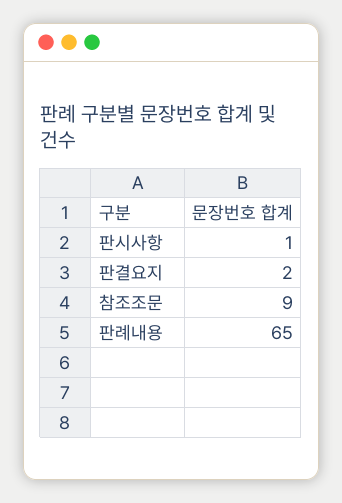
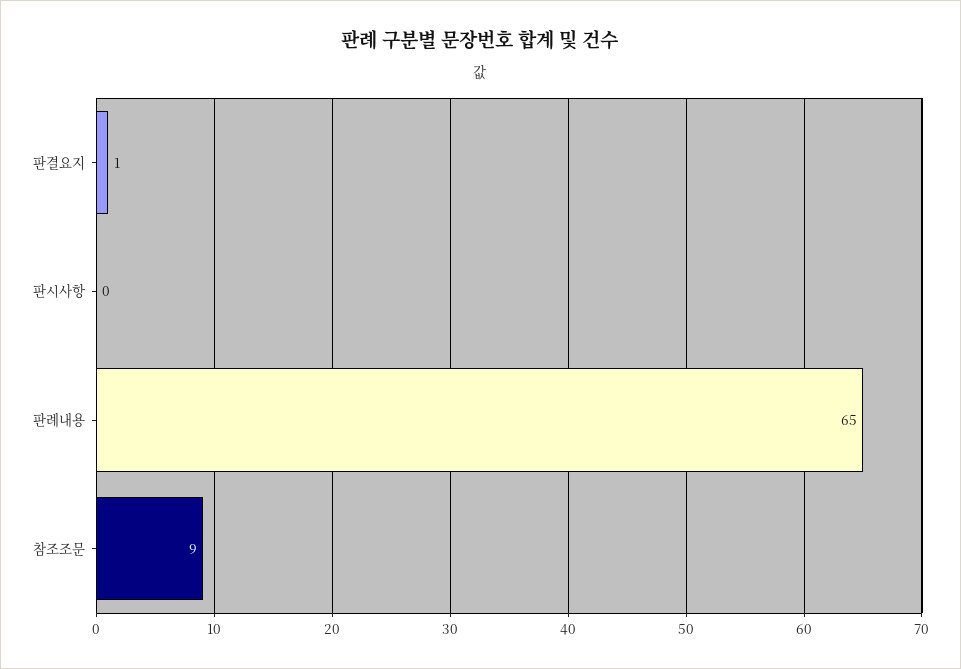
  {
-   "판시사항": 1,
+   "판시사항": 0,
-   "판결요지": 2,
+   "판결요지": 1,
    "참조조문": 9,
    "판례내용": 65
  }

